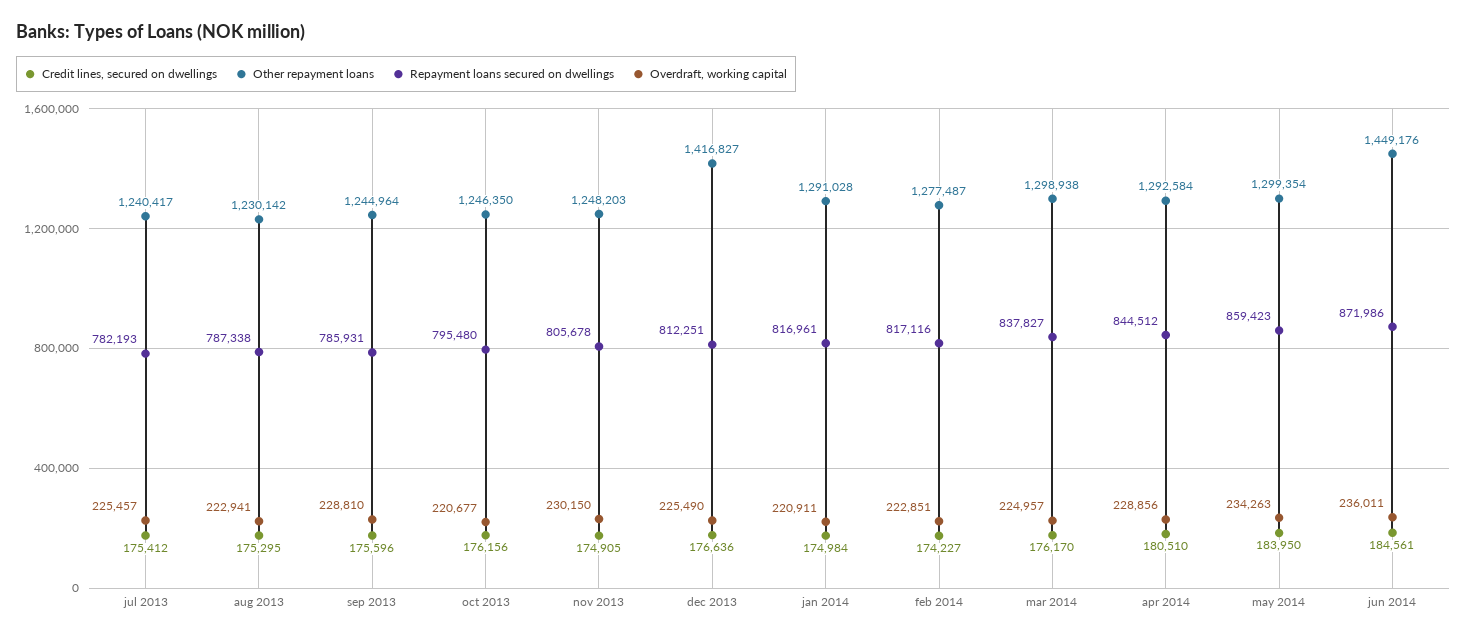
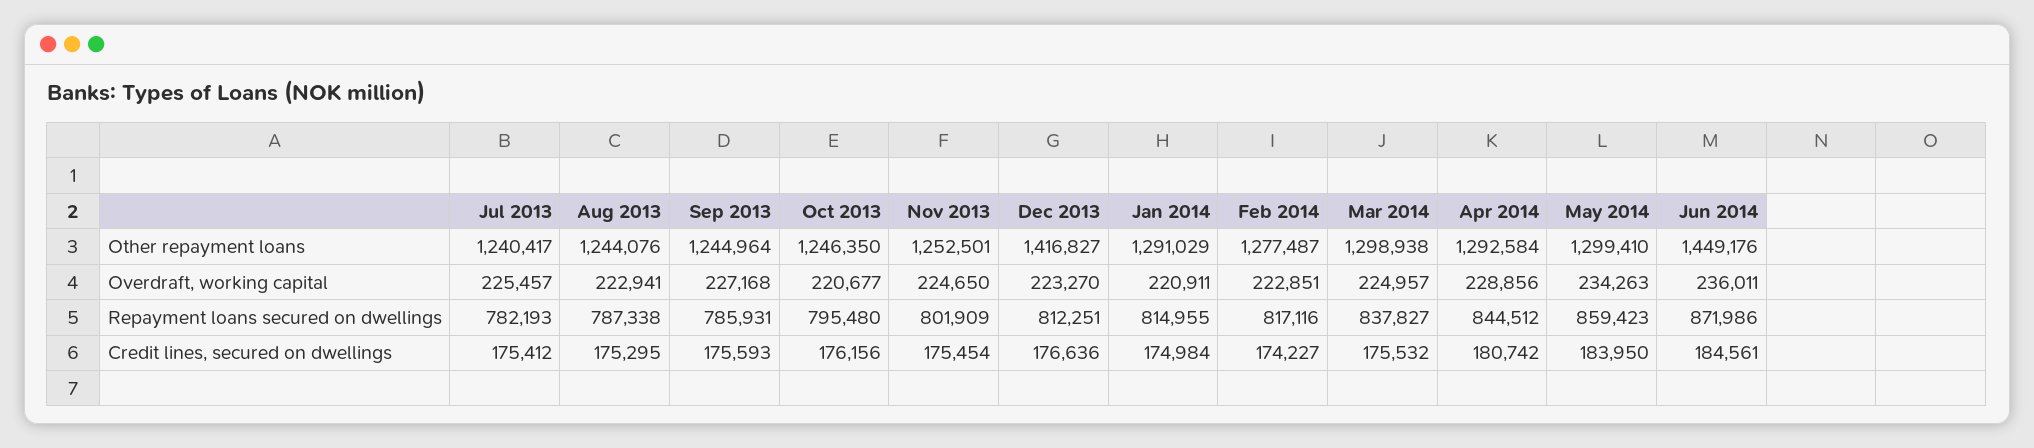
  {
    "Credit lines, secured on dwellings": {
      "jul 2013": 175412,
      "aug 2013": 175295,
-     "sep 2013": 175596,
+     "sep 2013": 175593,
      "oct 2013": 176156,
-     "nov 2013": 174905,
+     "nov 2013": 175454,
      "dec 2013": 176636,
      "jan 2014": 174984,
      "feb 2014": 174227,
-     "mar 2014": 176170,
+     "mar 2014": 175532,
-     "apr 2014": 180510,
+     "apr 2014": 180742,
      "may 2014": 183950,
      "jun 2014": 184561
    },
    "Other repayment loans": {
      "jul 2013": 1240417,
-     "aug 2013": 1230142,
+     "aug 2013": 1244076,
      "sep 2013": 1244964,
      "oct 2013": 1246350,
-     "nov 2013": 1248203,
+     "nov 2013": 1252501,
      "dec 2013": 1416827,
-     "jan 2014": 1291028,
+     "jan 2014": 1291029,
      "feb 2014": 1277487,
      "mar 2014": 1298938,
      "apr 2014": 1292584,
-     "may 2014": 1299354,
+     "may 2014": 1299410,
      "jun 2014": 1449176
    },
    "Repayment loans secured on dwellings": {
      "jul 2013": 782193,
      "aug 2013": 787338,
      "sep 2013": 785931,
      "oct 2013": 795480,
-     "nov 2013": 805678,
+     "nov 2013": 801909,
      "dec 2013": 812251,
-     "jan 2014": 816961,
+     "jan 2014": 814955,
      "feb 2014": 817116,
      "mar 2014": 837827,
      "apr 2014": 844512,
      "may 2014": 859423,
      "jun 2014": 871986
    },
    "Overdraft, working capital": {
      "jul 2013": 225457,
      "aug 2013": 222941,
-     "sep 2013": 228810,
+     "sep 2013": 227168,
      "oct 2013": 220677,
-     "nov 2013": 230150,
+     "nov 2013": 224650,
-     "dec 2013": 225490,
+     "dec 2013": 223270,
      "jan 2014": 220911,
      "feb 2014": 222851,
      "mar 2014": 224957,
      "apr 2014": 228856,
      "may 2014": 234263,
      "jun 2014": 236011
    }
  }

